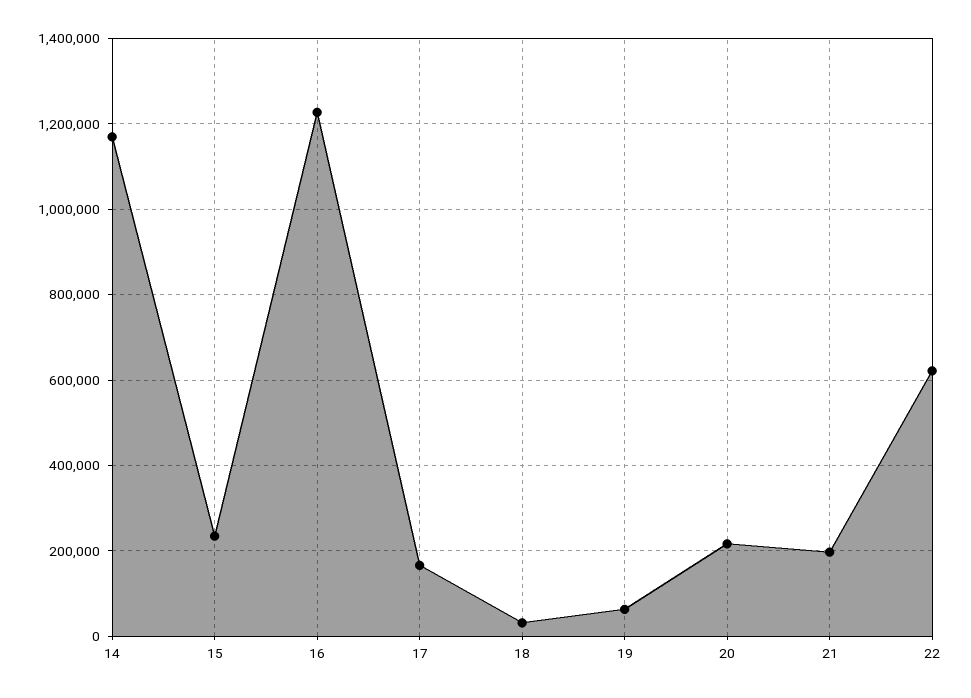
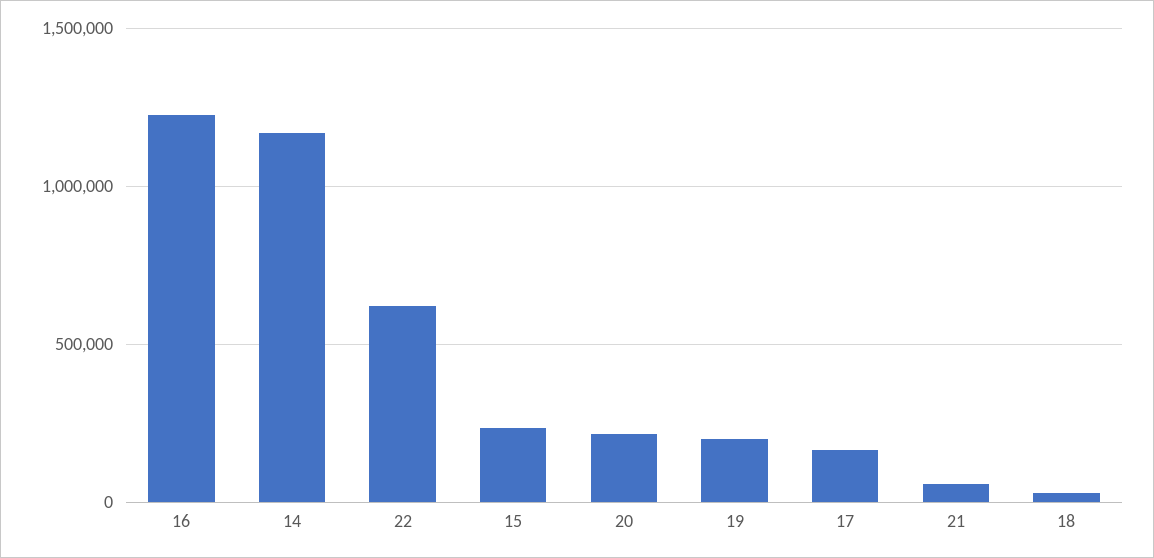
  {
    "14": 1160000,
    "15": 240000,
    "16": 1220000,
    "17": 160000,
    "18": 40000,
-   "19": 60000,
+   "19": 200000,
    "20": 220000,
-   "21": 200000,
+   "21": 50000,
    "22": 620000
  }

